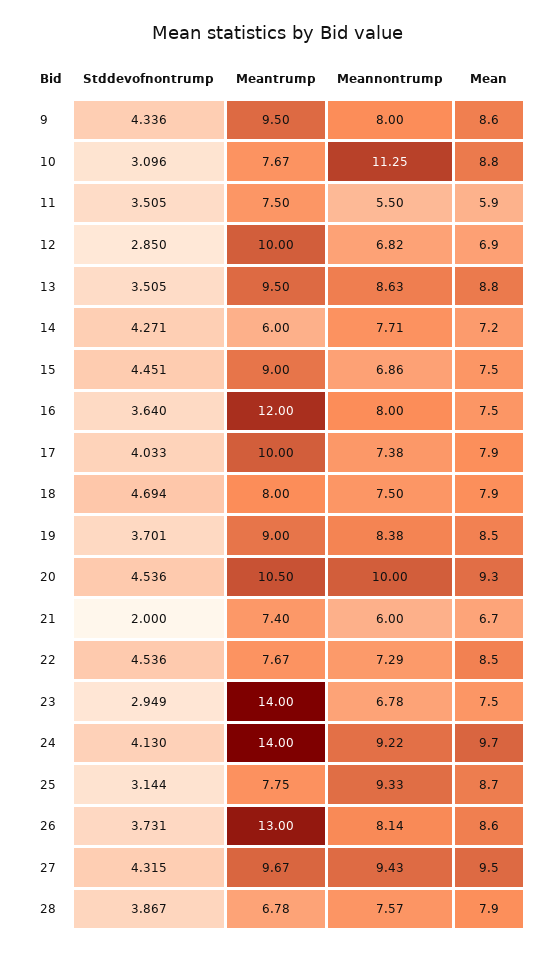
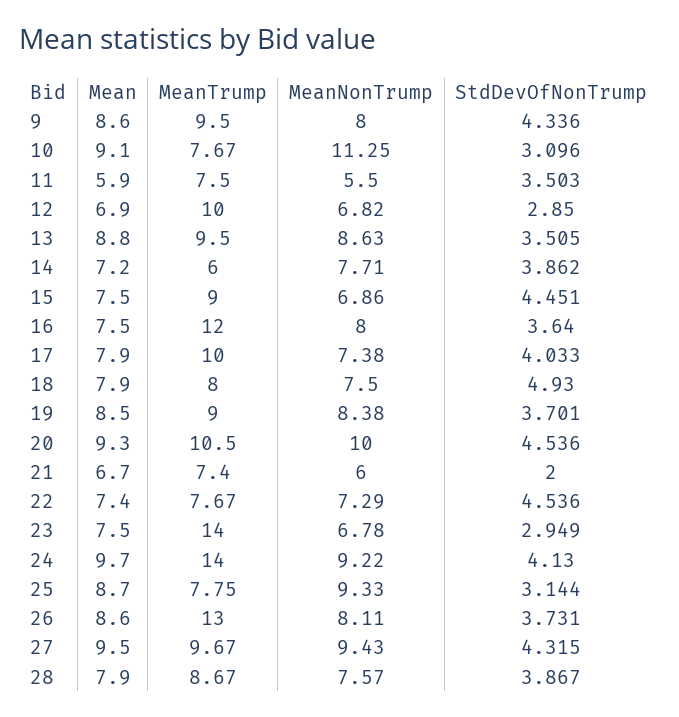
  {
    "Stddevofnontrump": {
      "9": 4.336,
      "10": 3.096,
-     "11": 3.505,
+     "11": 3.503,
      "12": 2.85,
      "13": 3.505,
-     "14": 4.271,
+     "14": 3.862,
      "15": 4.451,
      "16": 3.64,
      "17": 4.033,
-     "18": 4.694,
+     "18": 4.93,
      "19": 3.701,
      "20": 4.536,
      "21": 2,
      "22": 4.536,
      "23": 2.949,
      "24": 4.13,
      "25": 3.144,
      "26": 3.731,
      "27": 4.315,
      "28": 3.867
    },
    "Meantrump": {
      "9": 9.5,
      "10": 7.67,
      "11": 7.5,
      "12": 10,
      "13": 9.5,
      "14": 6,
      "15": 9,
      "16": 12,
      "17": 10,
      "18": 8,
      "19": 9,
      "20": 10.5,
      "21": 7.4,
      "22": 7.67,
      "23": 14,
      "24": 14,
      "25": 7.75,
      "26": 13,
      "27": 9.67,
-     "28": 6.78
+     "28": 8.67
    },
    "Meannontrump": {
      "9": 8,
      "10": 11.25,
      "11": 5.5,
      "12": 6.82,
      "13": 8.63,
      "14": 7.71,
      "15": 6.86,
      "16": 8,
      "17": 7.38,
      "18": 7.5,
      "19": 8.38,
      "20": 10,
      "21": 6,
      "22": 7.29,
      "23": 6.78,
      "24": 9.22,
      "25": 9.33,
-     "26": 8.14,
+     "26": 8.11,
      "27": 9.43,
      "28": 7.57
    },
    "Mean": {
      "9": 8.6,
-     "10": 8.8,
+     "10": 9.1,
      "11": 5.9,
      "12": 6.9,
      "13": 8.8,
      "14": 7.2,
      "15": 7.5,
      "16": 7.5,
      "17": 7.9,
      "18": 7.9,
      "19": 8.5,
      "20": 9.3,
      "21": 6.7,
-     "22": 8.5,
+     "22": 7.4,
      "23": 7.5,
      "24": 9.7,
      "25": 8.7,
      "26": 8.6,
      "27": 9.5,
      "28": 7.9
    }
  }

